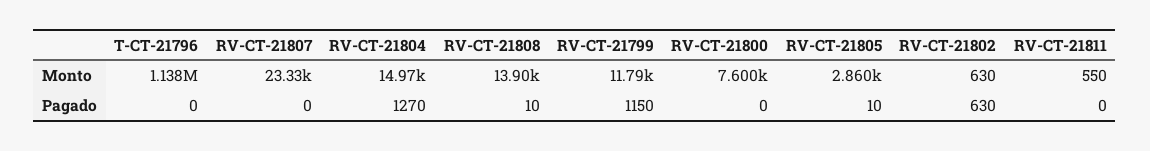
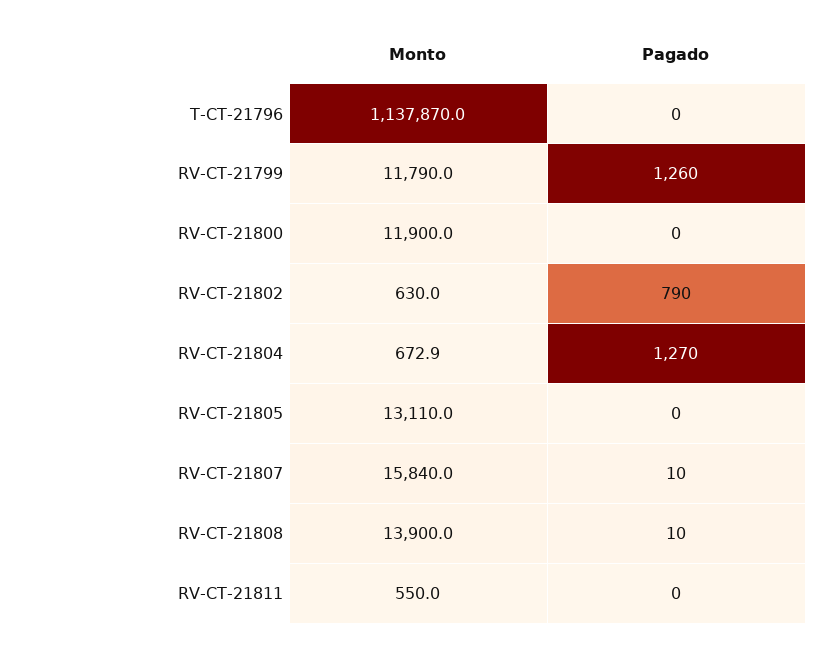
  {
    "T-CT-21796": {
      "Monto": 1137870,
      "Pagado": 0
    },
    "RV-CT-21807": {
-     "Monto": 23330,
+     "Monto": 15840,
-     "Pagado": 0
+     "Pagado": 10
    },
    "RV-CT-21804": {
-     "Monto": 14970,
+     "Monto": 672.9,
      "Pagado": 1270
    },
    "RV-CT-21808": {
      "Monto": 13900,
      "Pagado": 10
    },
    "RV-CT-21799": {
      "Monto": 11790,
-     "Pagado": 1150
+     "Pagado": 1260
    },
    "RV-CT-21800": {
-     "Monto": 7600,
+     "Monto": 11900,
      "Pagado": 0
    },
    "RV-CT-21805": {
-     "Monto": 2860,
+     "Monto": 13110,
-     "Pagado": 10
+     "Pagado": 0
    },
    "RV-CT-21802": {
      "Monto": 630,
-     "Pagado": 630
+     "Pagado": 790
    },
    "RV-CT-21811": {
      "Monto": 550,
      "Pagado": 0
    }
  }

